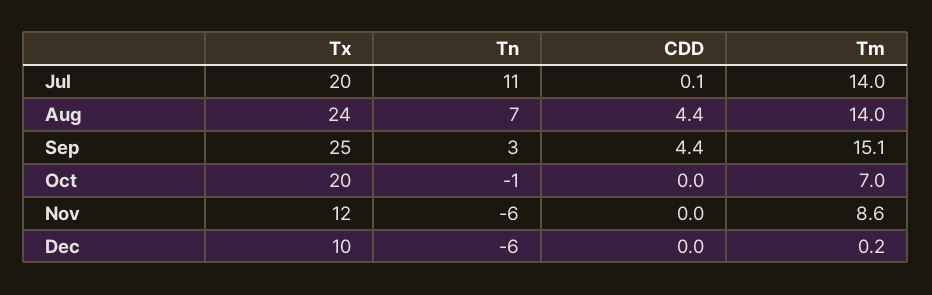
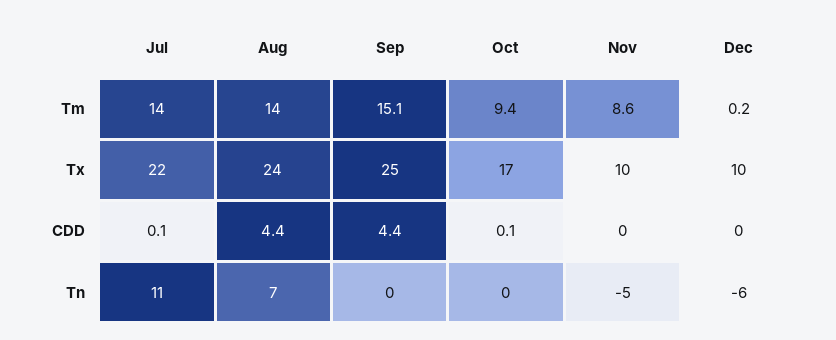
  {
    "Tx": {
-     "Jul": 20,
+     "Jul": 22,
      "Aug": 24,
      "Sep": 25,
-     "Oct": 20,
+     "Oct": 17,
-     "Nov": 12,
+     "Nov": 10,
      "Dec": 10
    },
    "Tn": {
      "Jul": 11,
      "Aug": 7,
-     "Sep": 3,
+     "Sep": 0,
-     "Oct": -1,
+     "Oct": 0,
-     "Nov": -6,
+     "Nov": -5,
      "Dec": -6
    },
    "CDD": {
      "Jul": 0.1,
      "Aug": 4.4,
      "Sep": 4.4,
-     "Oct": 0,
+     "Oct": 0.1,
      "Nov": 0,
      "Dec": 0
    },
    "Tm": {
      "Jul": 14,
      "Aug": 14,
      "Sep": 15.1,
-     "Oct": 7,
+     "Oct": 9.4,
      "Nov": 8.6,
      "Dec": 0.2
    }
  }

